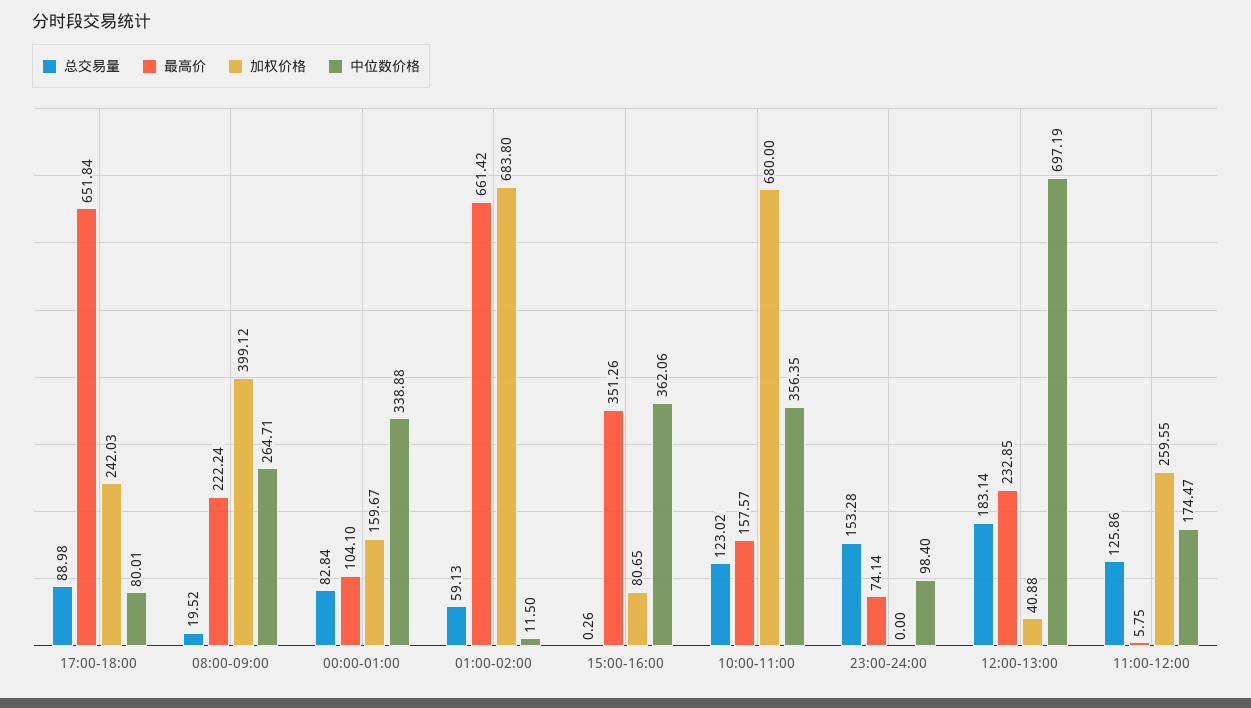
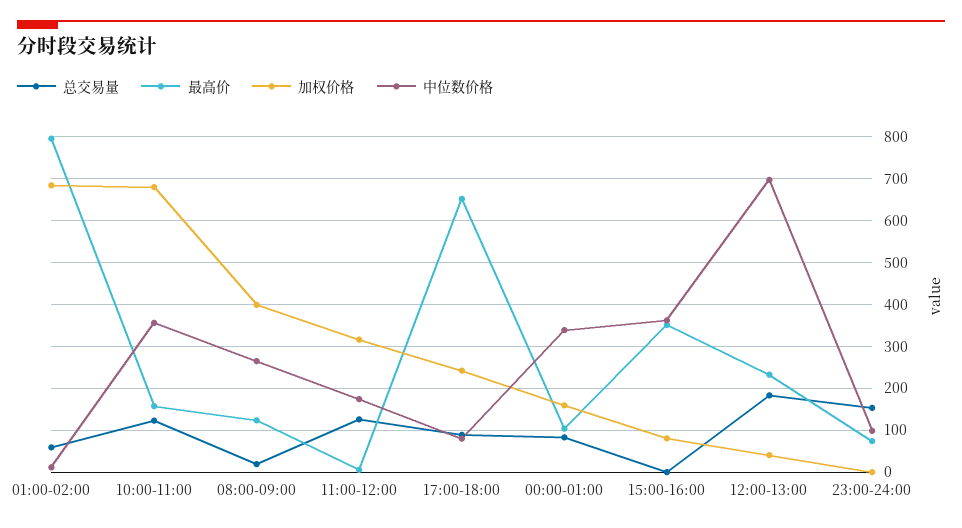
  {
    "总交易量": {
      "17:00-18:00": 88.98,
      "08:00-09:00": 19.52,
      "00:00-01:00": 82.84,
      "01:00-02:00": 59.13,
      "15:00-16:00": 0.26,
      "10:00-11:00": 123.02,
      "23:00-24:00": 153.28,
      "12:00-13:00": 183.14,
      "11:00-12:00": 125.86
    },
    "最高价": {
      "17:00-18:00": 651.84,
-     "08:00-09:00": 222.24,
+     "08:00-09:00": 120,
      "00:00-01:00": 104.1,
-     "01:00-02:00": 661.42,
+     "01:00-02:00": 800,
      "15:00-16:00": 351.26,
      "10:00-11:00": 157.57,
      "23:00-24:00": 74.14,
      "12:00-13:00": 232.85,
      "11:00-12:00": 5.75
    },
    "加权价格": {
      "17:00-18:00": 242.03,
      "08:00-09:00": 399.12,
      "00:00-01:00": 159.67,
      "01:00-02:00": 683.8,
      "15:00-16:00": 80.65,
      "10:00-11:00": 680,
      "23:00-24:00": 0,
      "12:00-13:00": 40.88,
-     "11:00-12:00": 259.55
+     "11:00-12:00": 320
    },
    "中位数价格": {
      "17:00-18:00": 80.01,
      "08:00-09:00": 264.71,
      "00:00-01:00": 338.88,
      "01:00-02:00": 11.5,
      "15:00-16:00": 362.06,
      "10:00-11:00": 356.35,
      "23:00-24:00": 98.4,
      "12:00-13:00": 697.19,
      "11:00-12:00": 174.47
    }
  }

